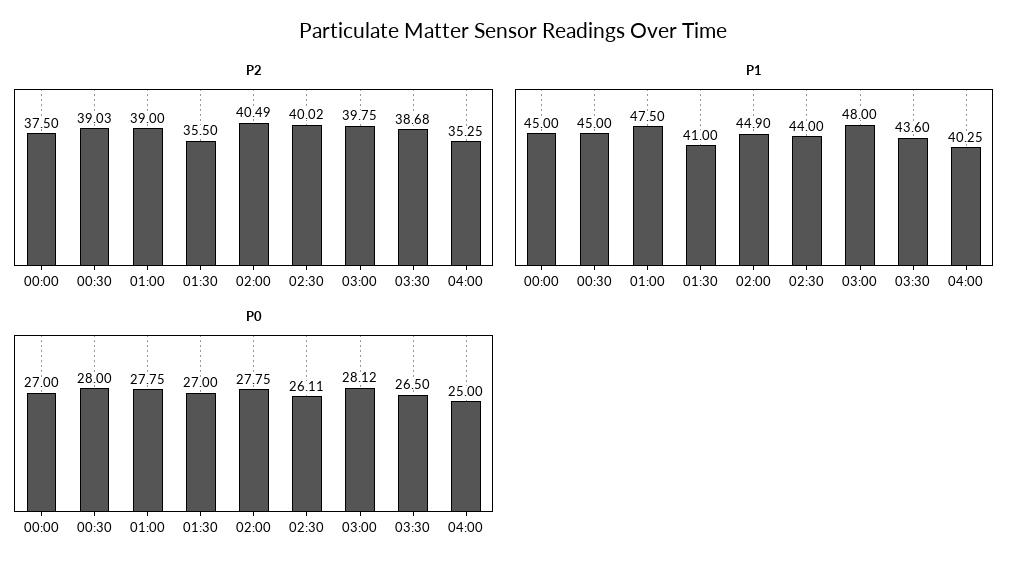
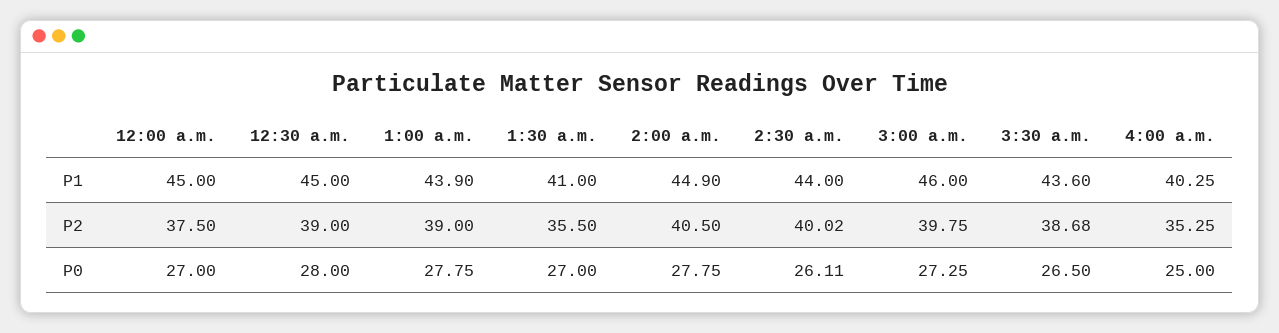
  {
    "P2": {
      "00:00": 37.5,
-     "00:30": 39.03,
+     "00:30": 39,
      "01:00": 39,
      "01:30": 35.5,
-     "02:00": 40.49,
+     "02:00": 40.5,
      "02:30": 40.02,
      "03:00": 39.75,
      "03:30": 38.68,
      "04:00": 35.25
    },
    "P1": {
      "00:00": 45,
      "00:30": 45,
-     "01:00": 47.5,
+     "01:00": 43.9,
      "01:30": 41,
      "02:00": 44.9,
      "02:30": 44,
-     "03:00": 48,
+     "03:00": 46,
      "03:30": 43.6,
      "04:00": 40.25
    },
    "P0": {
      "00:00": 27,
      "00:30": 28,
      "01:00": 27.75,
      "01:30": 27,
      "02:00": 27.75,
      "02:30": 26.11,
-     "03:00": 28.12,
+     "03:00": 27.25,
      "03:30": 26.5,
      "04:00": 25
    }
  }

